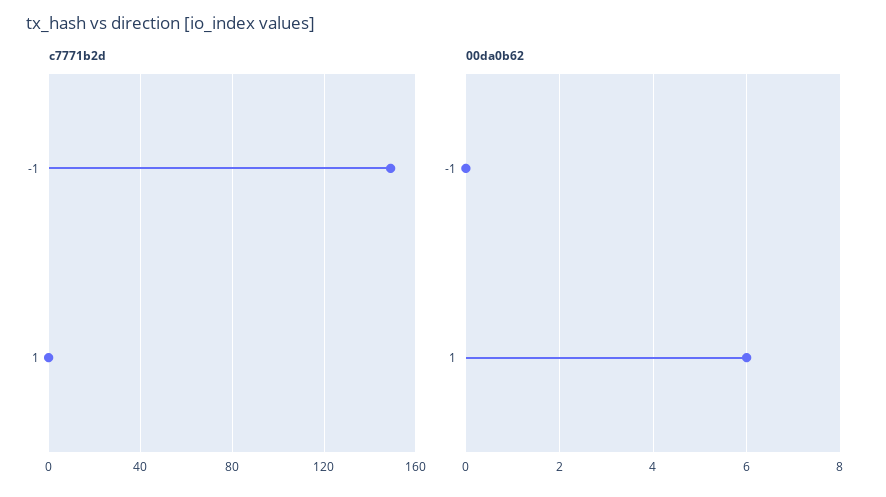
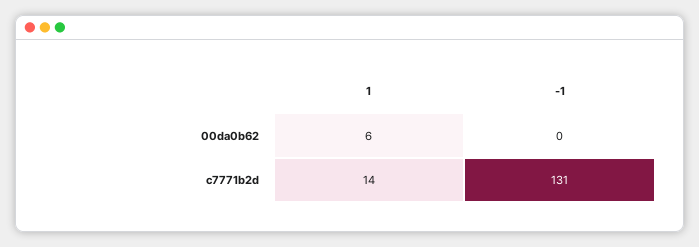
  {
    "c7771b2d": {
-     "-1": 150,
+     "-1": 131,
-     "1": 0
+     "1": 14
    },
    "00da0b62": {
      "-1": 0,
      "1": 6
    }
  }

